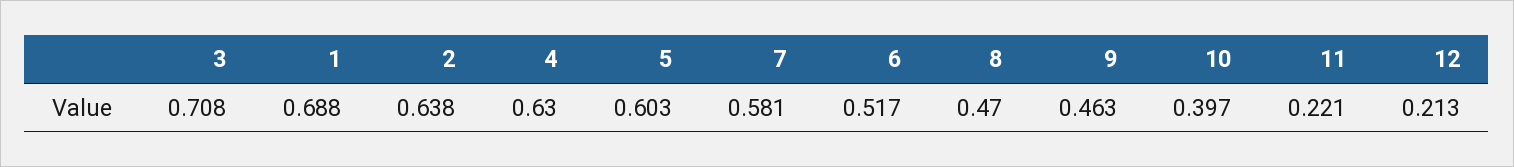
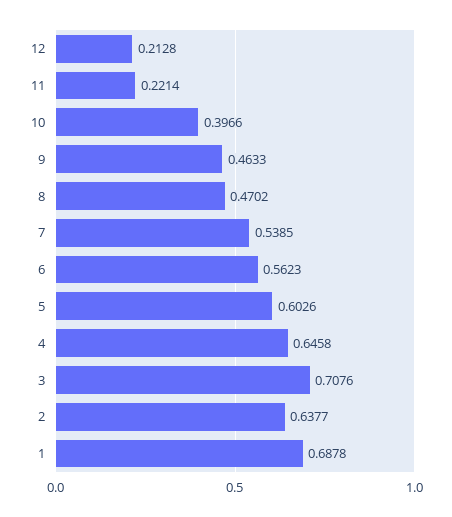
  {
    "3": 0.7076,
    "1": 0.6878,
    "2": 0.6377,
-   "4": 0.63,
+   "4": 0.6458,
    "5": 0.6026,
-   "7": 0.581,
+   "7": 0.5385,
-   "6": 0.517,
+   "6": 0.5623,
    "8": 0.4702,
    "9": 0.4633,
    "10": 0.3966,
    "11": 0.2214,
    "12": 0.2128
  }

